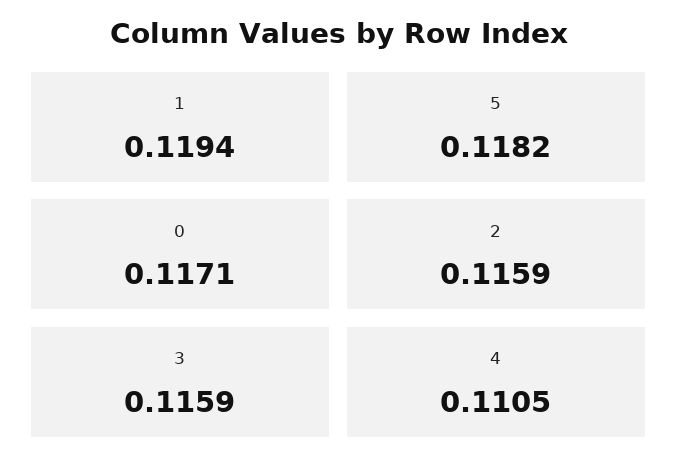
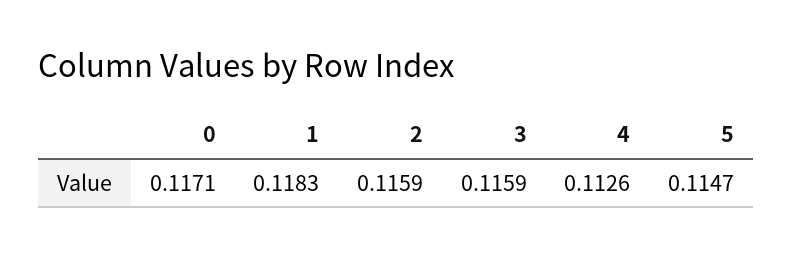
  {
-   "1": 0.1194,
+   "1": 0.1183,
-   "5": 0.1182,
+   "5": 0.1147,
    "0": 0.1171,
    "2": 0.1159,
    "3": 0.1159,
-   "4": 0.1105
+   "4": 0.1126
  }

